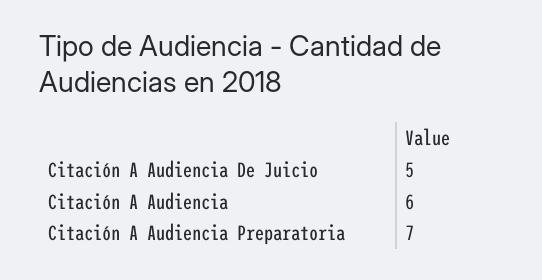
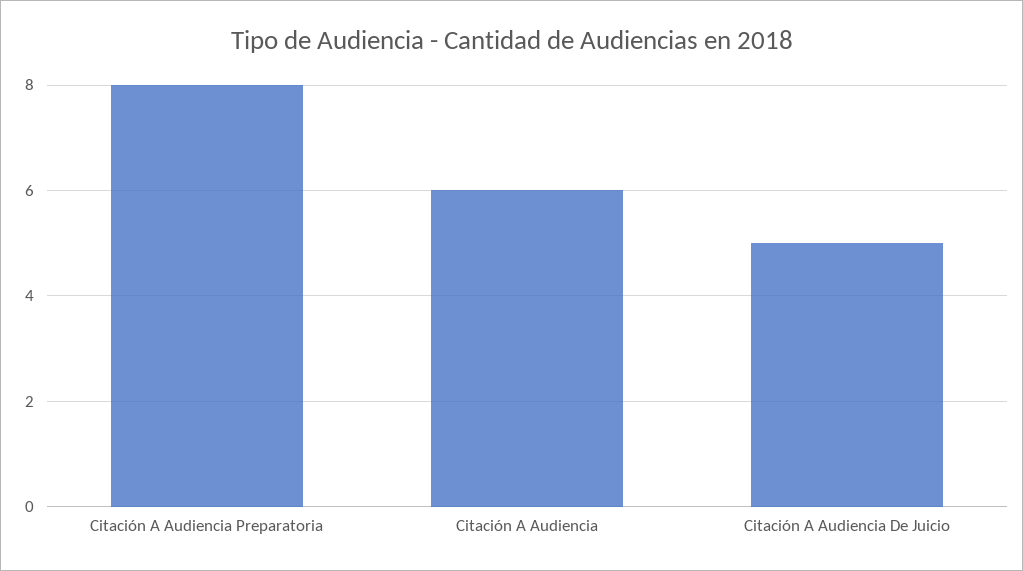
  {
    "Citación A Audiencia De Juicio": 5,
    "Citación A Audiencia": 6,
-   "Citación A Audiencia Preparatoria": 7
+   "Citación A Audiencia Preparatoria": 8
  }

